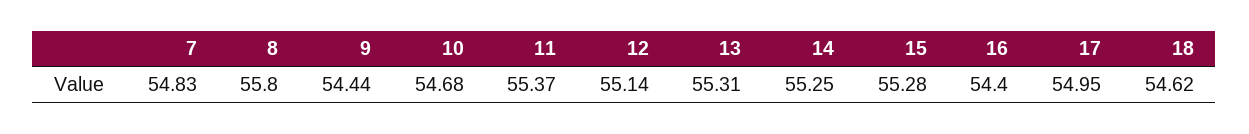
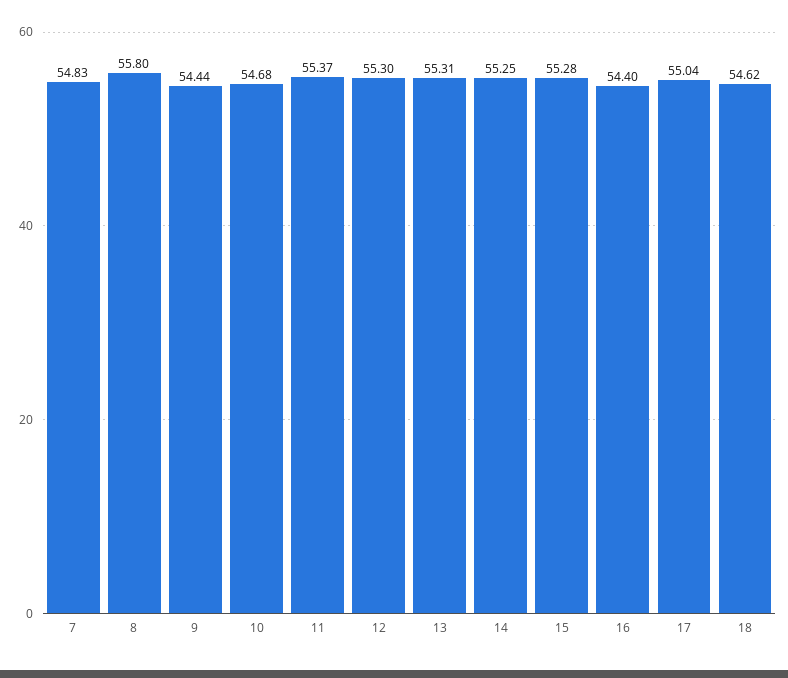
  {
    "7": 54.83,
    "8": 55.8,
    "9": 54.44,
    "10": 54.68,
    "11": 55.37,
-   "12": 55.14,
+   "12": 55.3,
    "13": 55.31,
    "14": 55.25,
    "15": 55.28,
    "16": 54.4,
-   "17": 54.95,
+   "17": 55.04,
    "18": 54.62
  }

